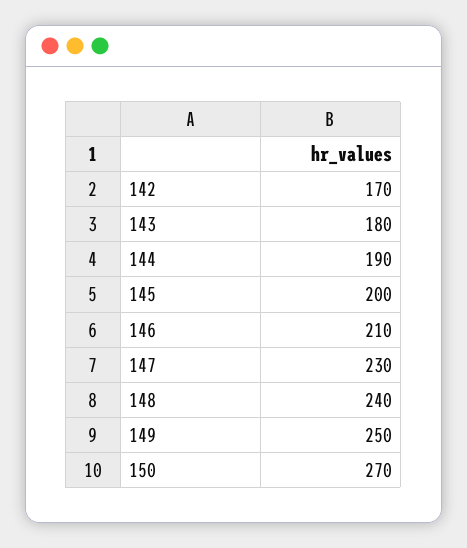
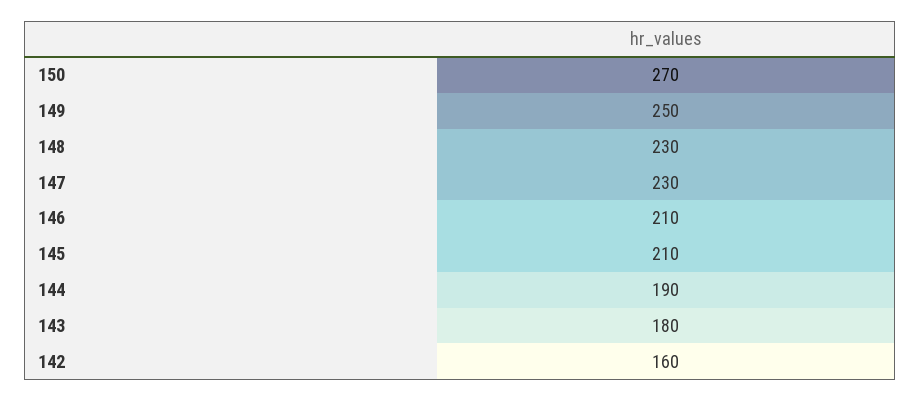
  {
-   "142": 170,
+   "142": 160,
    "143": 180,
    "144": 190,
-   "145": 200,
+   "145": 210,
    "146": 210,
    "147": 230,
-   "148": 240,
+   "148": 230,
    "149": 250,
    "150": 270
  }

